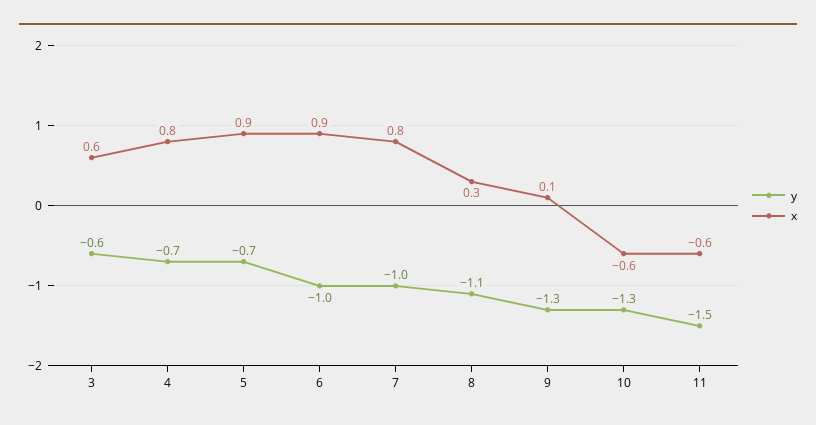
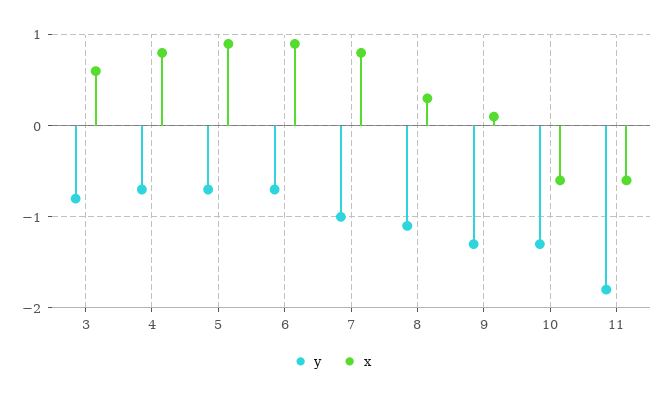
  {
    "y": {
-     "3": -0.6,
+     "3": -0.8,
      "4": -0.7,
      "5": -0.7,
-     "6": -1,
+     "6": -0.7,
      "7": -1,
      "8": -1.1,
      "9": -1.3,
      "10": -1.3,
-     "11": -1.5
+     "11": -1.8
    },
    "x": {
      "3": 0.6,
      "4": 0.8,
      "5": 0.9,
      "6": 0.9,
      "7": 0.8,
      "8": 0.3,
      "9": 0.1,
      "10": -0.6,
      "11": -0.6
    }
  }

